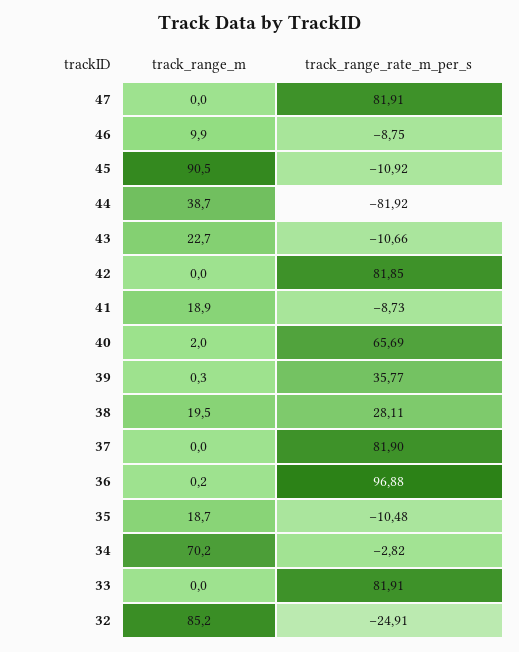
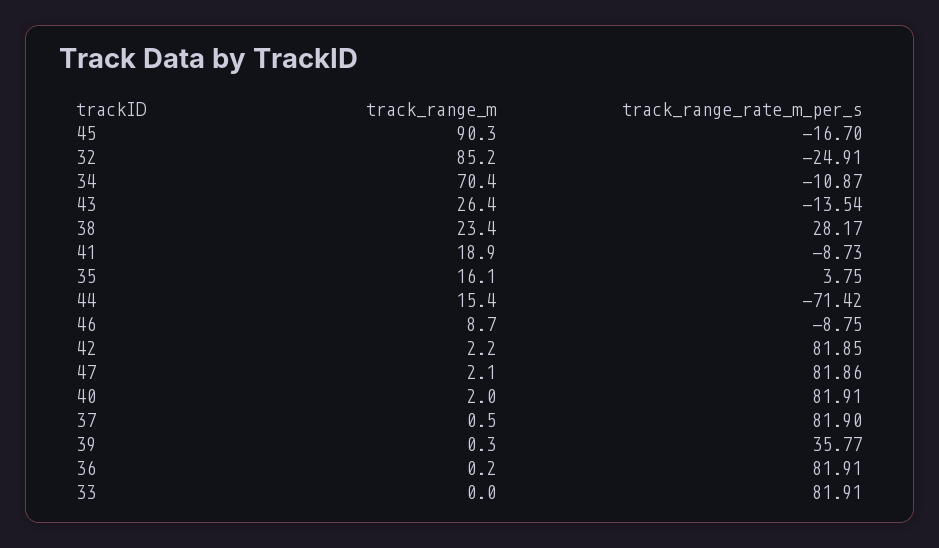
  {
    "track_range_m": {
-     "47": 0,
+     "47": 2.1,
-     "46": 9.9,
+     "46": 8.7,
-     "45": 90.5,
+     "45": 90.3,
-     "44": 38.7,
+     "44": 15.4,
-     "43": 22.7,
+     "43": 26.4,
-     "42": 0,
+     "42": 2.2,
      "41": 18.9,
      "40": 2,
      "39": 0.3,
-     "38": 19.5,
+     "38": 23.4,
-     "37": 0,
+     "37": 0.5,
      "36": 0.2,
-     "35": 18.7,
+     "35": 16.1,
-     "34": 70.2,
+     "34": 70.4,
      "33": 0,
      "32": 85.2
    },
    "track_range_rate_m_per_s": {
-     "47": 81.91,
+     "47": 81.86,
      "46": -8.75,
-     "45": -10.92,
+     "45": -16.7,
-     "44": -81.92,
+     "44": -71.42,
-     "43": -10.66,
+     "43": -13.54,
      "42": 81.85,
      "41": -8.73,
-     "40": 65.69,
+     "40": 81.91,
      "39": 35.77,
-     "38": 28.11,
+     "38": 28.17,
      "37": 81.9,
-     "36": 96.88,
+     "36": 81.91,
-     "35": -10.48,
+     "35": 3.75,
-     "34": -2.82,
+     "34": -10.87,
      "33": 81.91,
      "32": -24.91
    }
  }

